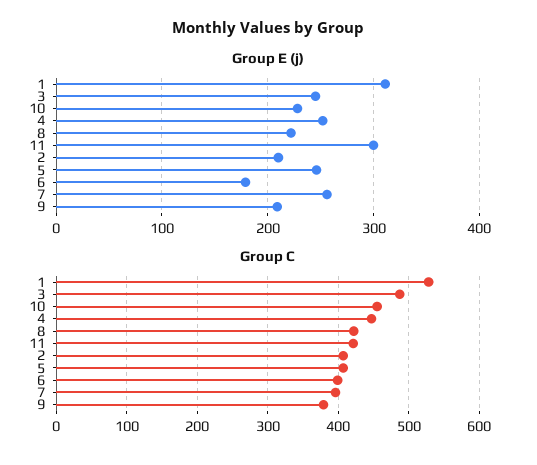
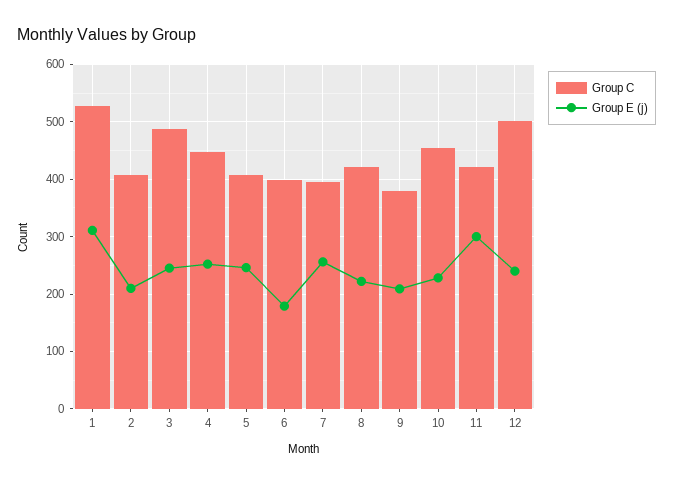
  {
    "Group E (j)": {
      "1": 310,
      "3": 250,
      "10": 230,
      "4": 250,
      "8": 220,
      "11": 300,
      "2": 210,
      "5": 250,
      "6": 180,
      "7": 260,
-     "9": 210
+     "9": 210,
+     "12": 240
    },
    "Group C": {
      "1": 530,
      "3": 490,
      "10": 460,
      "4": 450,
      "8": 420,
      "11": 420,
      "2": 410,
      "5": 410,
      "6": 400,
      "7": 400,
-     "9": 380
+     "9": 380,
+     "12": 500
    }
  }

